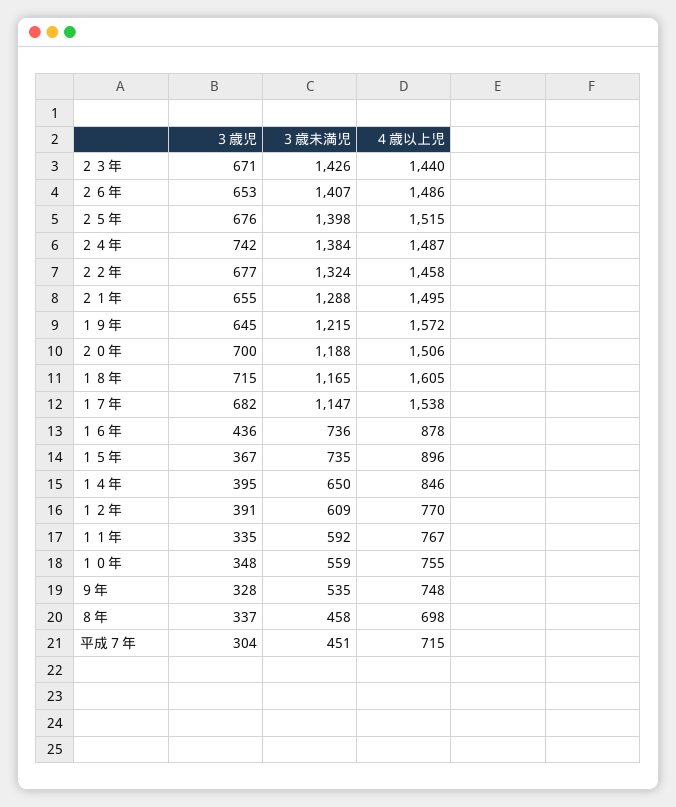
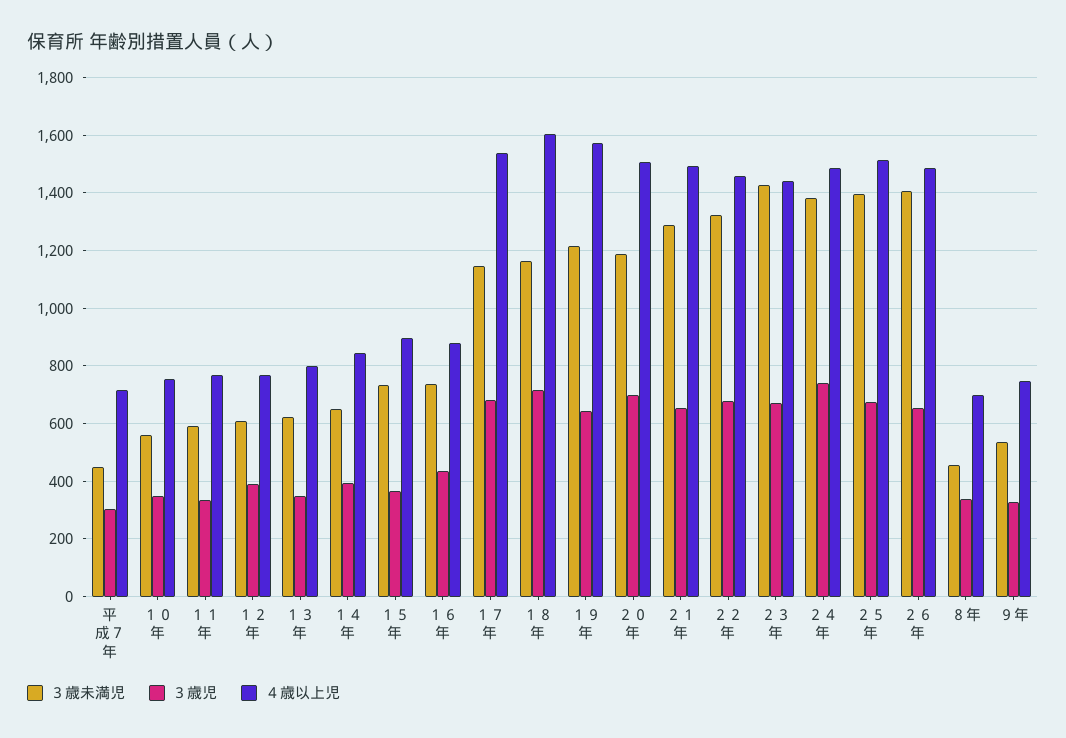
  {
    "３歳児": {
      "２３年": 671,
      "２６年": 653,
      "２５年": 676,
      "２４年": 742,
      "２２年": 677,
      "２１年": 655,
      "１９年": 645,
      "２０年": 700,
      "１８年": 715,
      "１７年": 682,
      "１６年": 436,
      "１５年": 367,
      "１４年": 395,
      "１２年": 391,
      "１１年": 335,
      "１０年": 348,
      "９年": 328,
      "８年": 337,
-     "平成７年": 304
+     "平成７年": 304,
+     "１３年": 350
    },
    "３歳未満児": {
      "２３年": 1426,
      "２６年": 1407,
      "２５年": 1398,
      "２４年": 1384,
      "２２年": 1324,
      "２１年": 1288,
      "１９年": 1215,
      "２０年": 1188,
      "１８年": 1165,
      "１７年": 1147,
      "１６年": 736,
      "１５年": 735,
      "１４年": 650,
      "１２年": 609,
      "１１年": 592,
      "１０年": 559,
      "９年": 535,
      "８年": 458,
-     "平成７年": 451
+     "平成７年": 451,
+     "１３年": 625
    },
    "４歳以上児": {
      "２３年": 1440,
      "２６年": 1486,
      "２５年": 1515,
      "２４年": 1487,
      "２２年": 1458,
      "２１年": 1495,
      "１９年": 1572,
      "２０年": 1506,
      "１８年": 1605,
      "１７年": 1538,
      "１６年": 878,
      "１５年": 896,
      "１４年": 846,
      "１２年": 770,
      "１１年": 767,
      "１０年": 755,
      "９年": 748,
      "８年": 698,
-     "平成７年": 715
+     "平成７年": 715,
+     "１３年": 800
    }
  }

